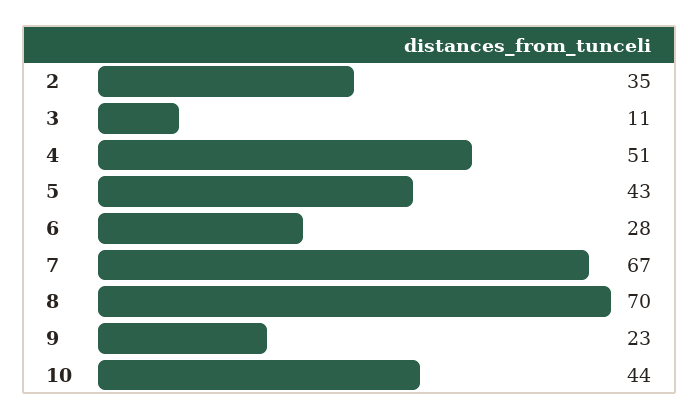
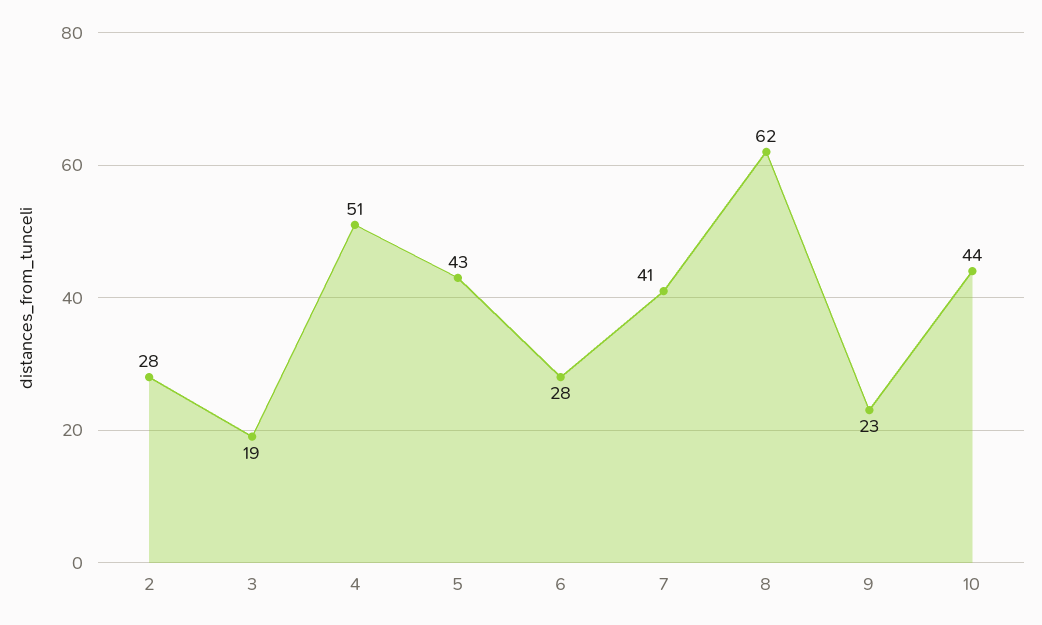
  {
-   "2": 35,
+   "2": 28,
-   "3": 11,
+   "3": 19,
    "4": 51,
    "5": 43,
    "6": 28,
-   "7": 67,
+   "7": 41,
-   "8": 70,
+   "8": 62,
    "9": 23,
    "10": 44
  }

